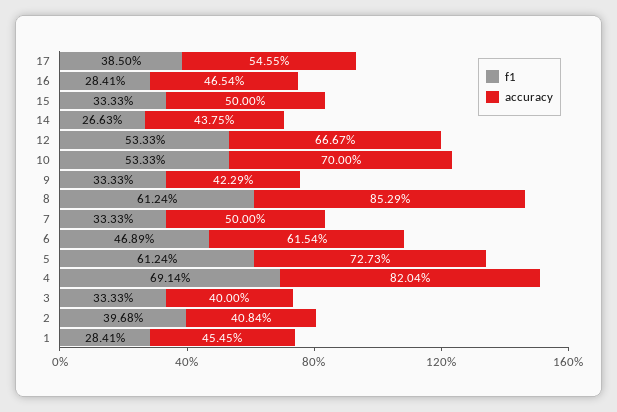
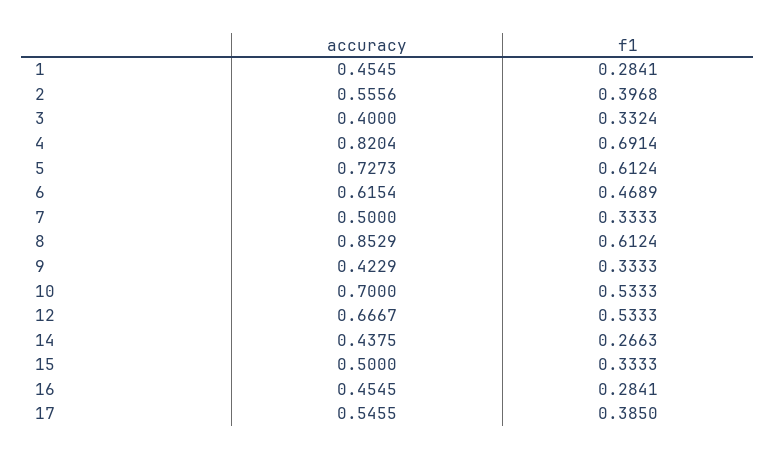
  {
    "f1": {
      "17": 0.385,
      "16": 0.2841,
      "15": 0.3333,
      "14": 0.2663,
      "12": 0.5333,
      "10": 0.5333,
      "9": 0.3333,
      "8": 0.6124,
      "7": 0.3333,
      "6": 0.4689,
      "5": 0.6124,
      "4": 0.6914,
-     "3": 0.3333,
+     "3": 0.3324,
      "2": 0.3968,
      "1": 0.2841
    },
    "accuracy": {
      "17": 0.5455,
-     "16": 0.4654,
+     "16": 0.4545,
      "15": 0.5,
      "14": 0.4375,
      "12": 0.6667,
      "10": 0.7,
      "9": 0.4229,
      "8": 0.8529,
      "7": 0.5,
      "6": 0.6154,
      "5": 0.7273,
      "4": 0.8204,
      "3": 0.4,
-     "2": 0.4084,
+     "2": 0.5556,
      "1": 0.4545
    }
  }

